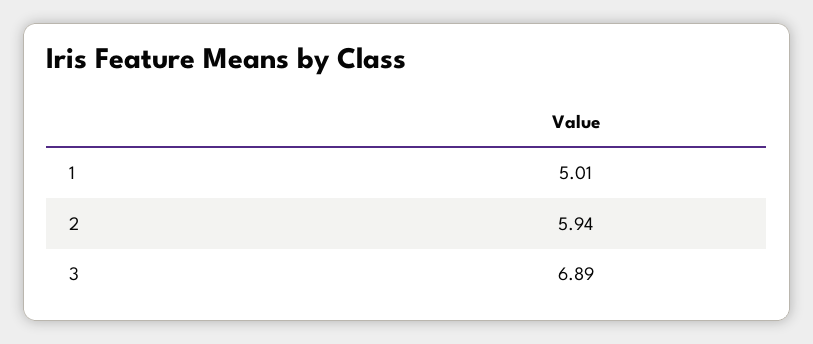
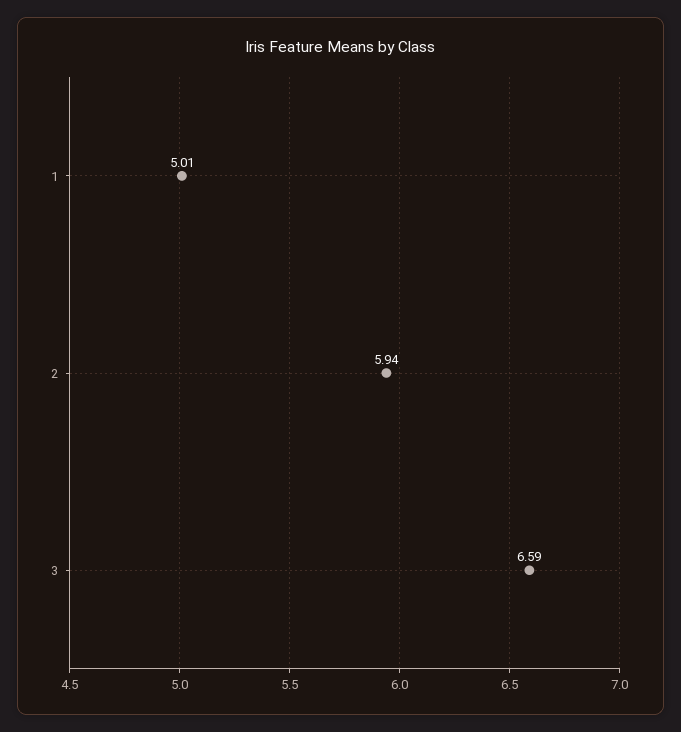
  {
    "1": 5.01,
    "2": 5.94,
-   "3": 6.89
+   "3": 6.59
  }

